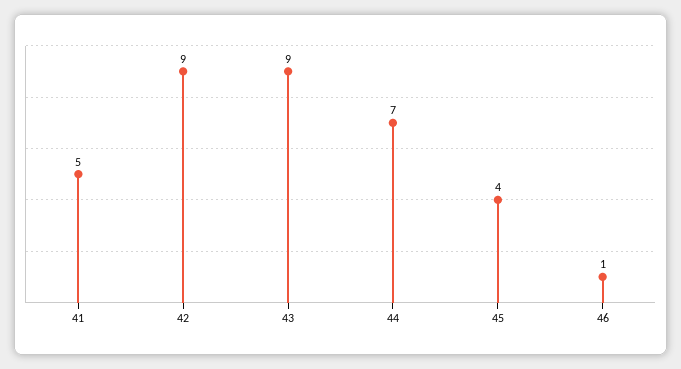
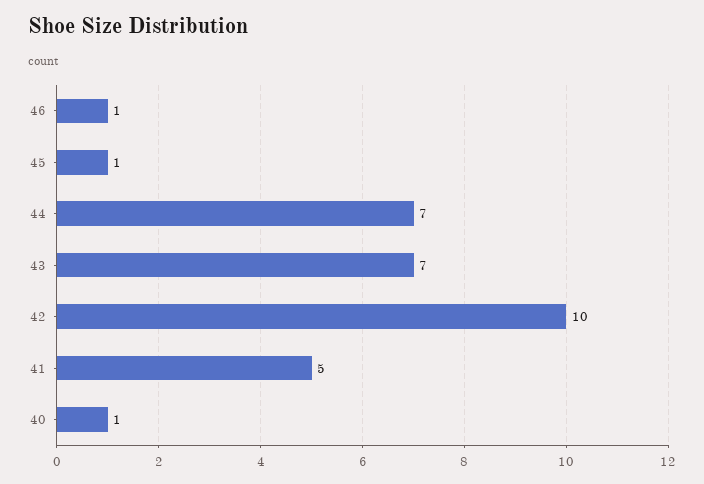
  {
    "41": 5,
-   "42": 9,
+   "42": 10,
-   "43": 9,
+   "43": 7,
    "44": 7,
-   "45": 4,
+   "45": 1,
-   "46": 1
+   "46": 1,
+   "40": 1
  }

